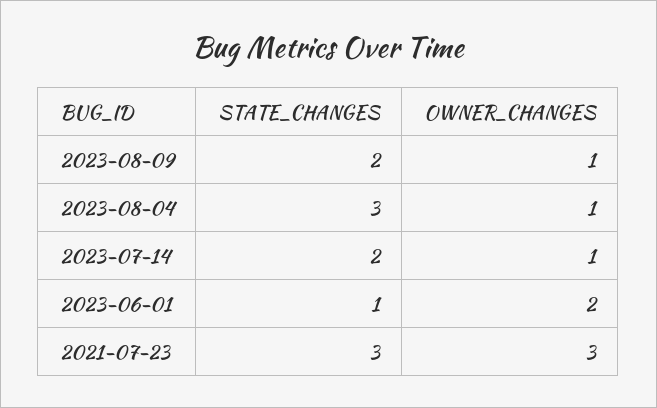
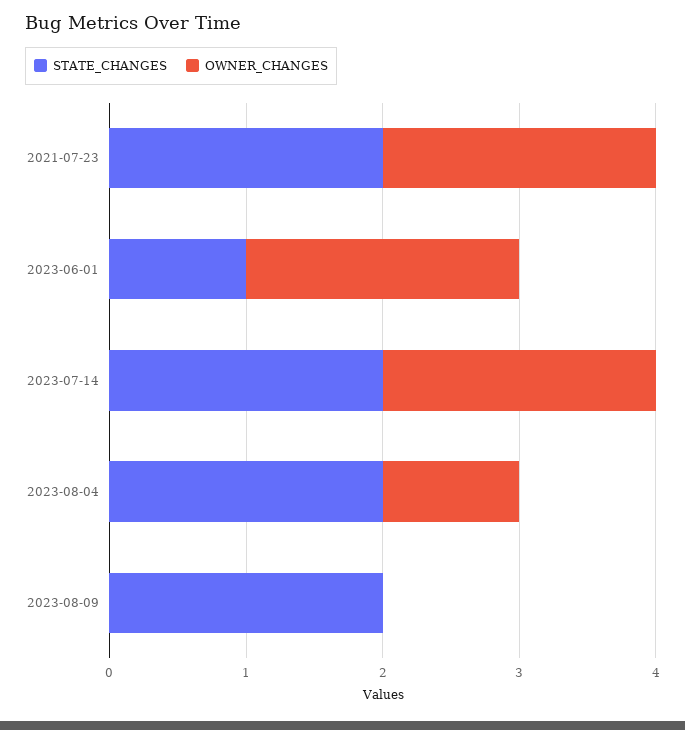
  {
    "STATE_CHANGES": {
      "2023-08-09": 2,
-     "2023-08-04": 3,
+     "2023-08-04": 2,
      "2023-07-14": 2,
      "2023-06-01": 1,
-     "2021-07-23": 3
+     "2021-07-23": 2
    },
    "OWNER_CHANGES": {
-     "2023-08-09": 1,
+     "2023-08-09": 0,
      "2023-08-04": 1,
-     "2023-07-14": 1,
+     "2023-07-14": 2,
      "2023-06-01": 2,
-     "2021-07-23": 3
+     "2021-07-23": 2
    }
  }

